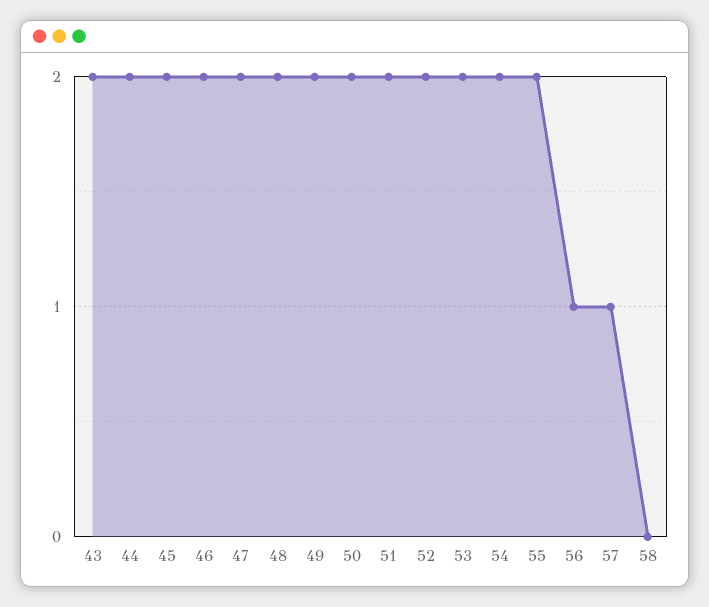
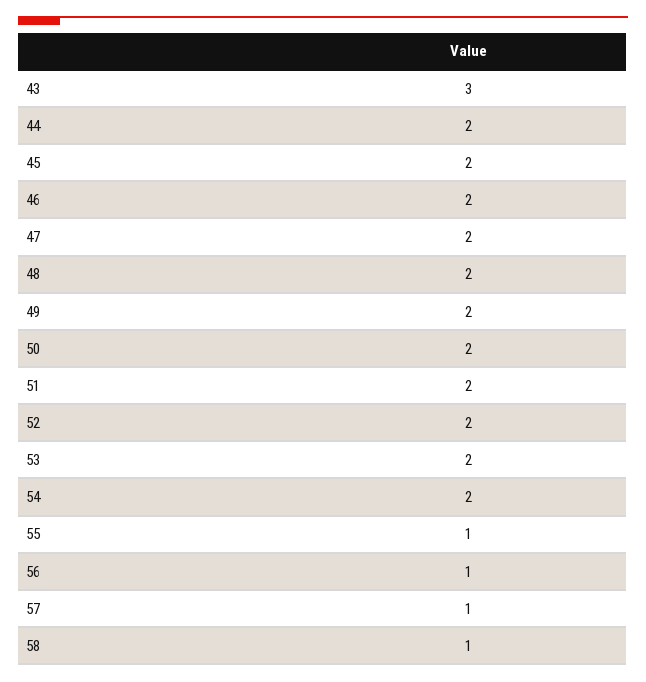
  {
-   "43": 2,
+   "43": 3,
    "44": 2,
    "45": 2,
    "46": 2,
    "47": 2,
    "48": 2,
    "49": 2,
    "50": 2,
    "51": 2,
    "52": 2,
    "53": 2,
    "54": 2,
-   "55": 2,
+   "55": 1,
    "56": 1,
    "57": 1,
-   "58": 0
+   "58": 1
  }

